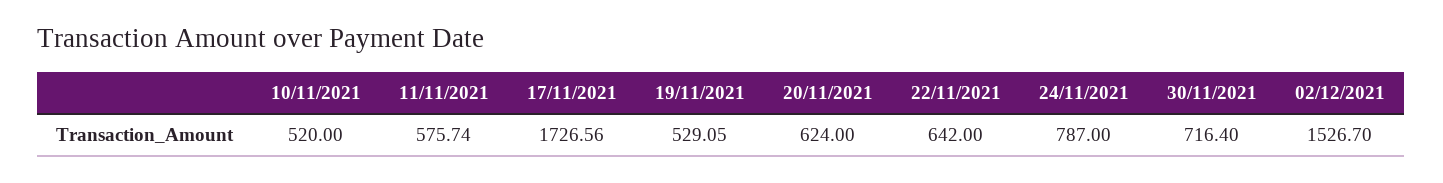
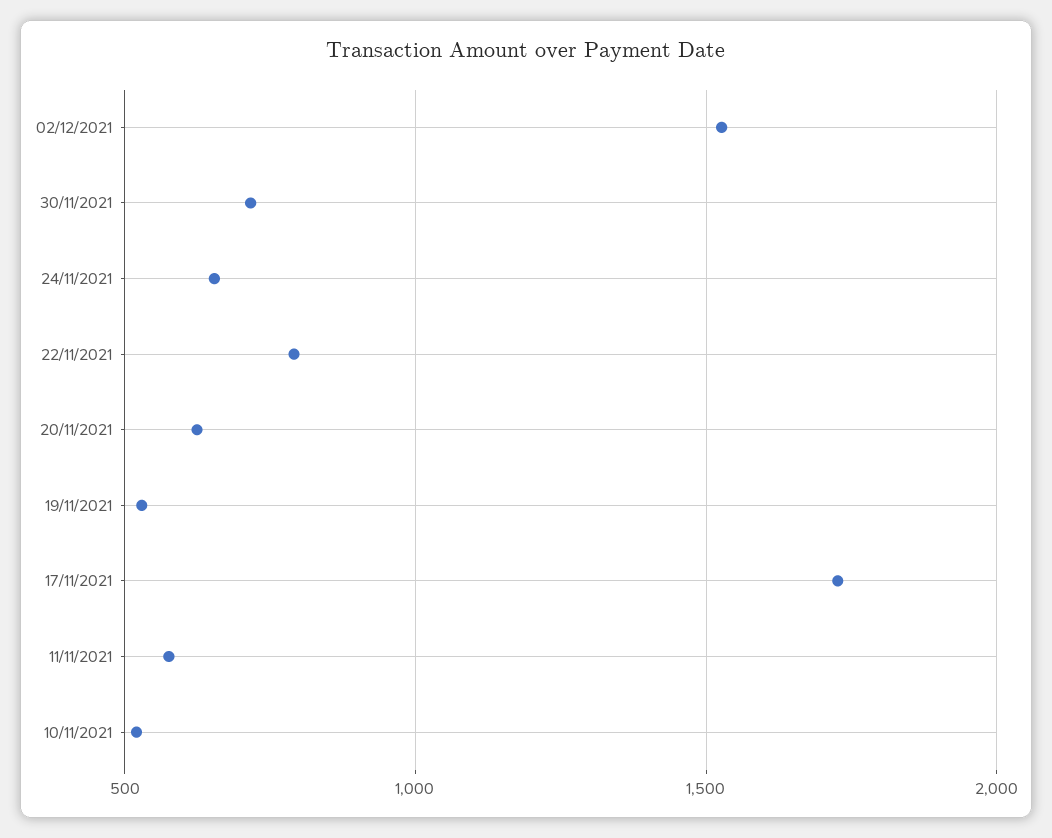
  {
    "10/11/2021": 520,
    "11/11/2021": 575.74,
    "17/11/2021": 1726.56,
    "19/11/2021": 529.05,
    "20/11/2021": 624,
-   "22/11/2021": 642,
+   "22/11/2021": 800,
-   "24/11/2021": 787,
+   "24/11/2021": 650,
    "30/11/2021": 716.4,
    "02/12/2021": 1526.7
  }

